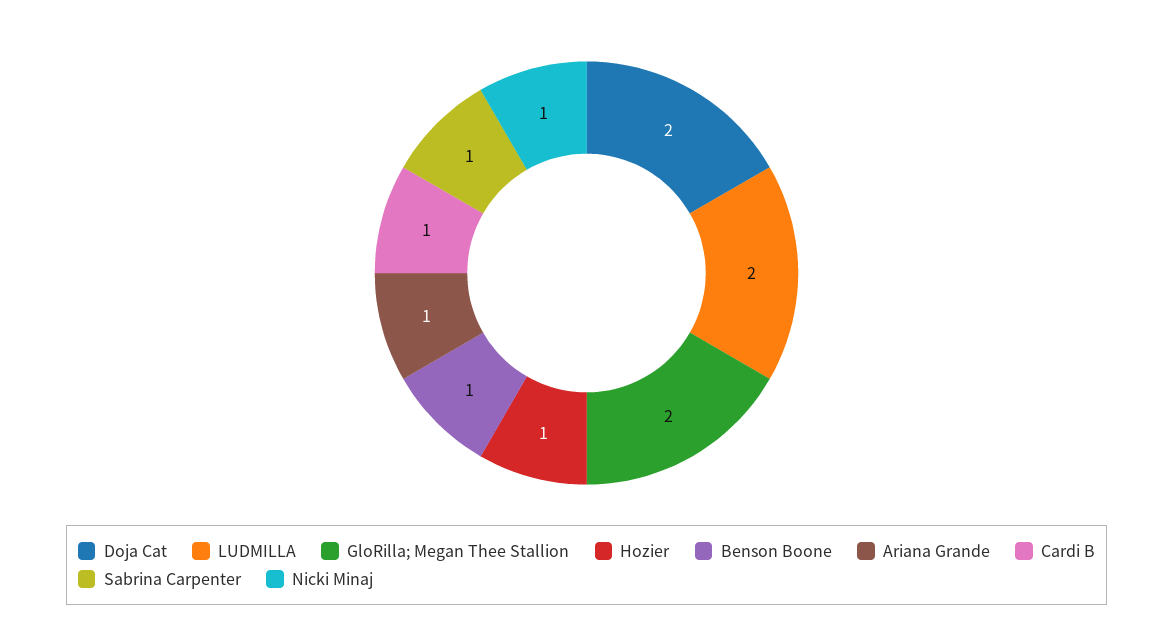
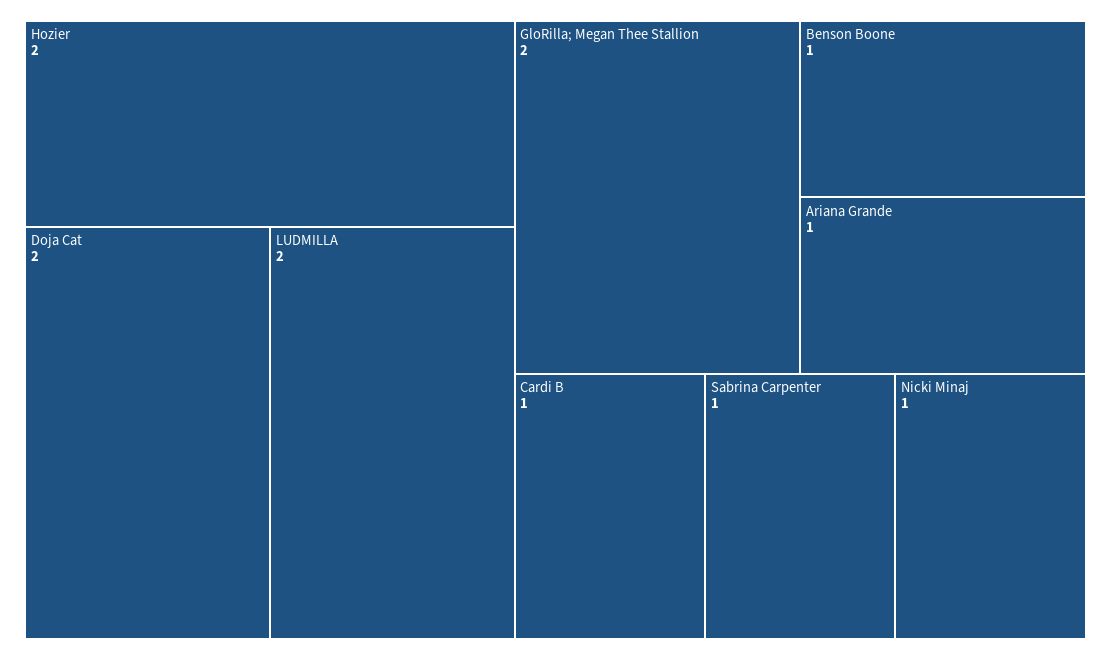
  {
    "Doja Cat": 2,
    "LUDMILLA": 2,
    "GloRilla; Megan Thee Stallion": 2,
-   "Hozier": 1,
+   "Hozier": 2,
    "Benson Boone": 1,
    "Ariana Grande": 1,
    "Cardi B": 1,
    "Sabrina Carpenter": 1,
    "Nicki Minaj": 1
  }

